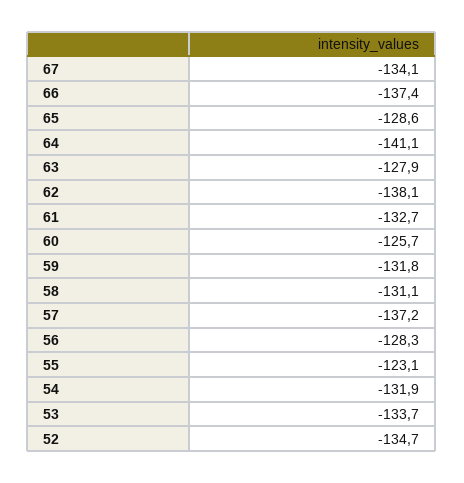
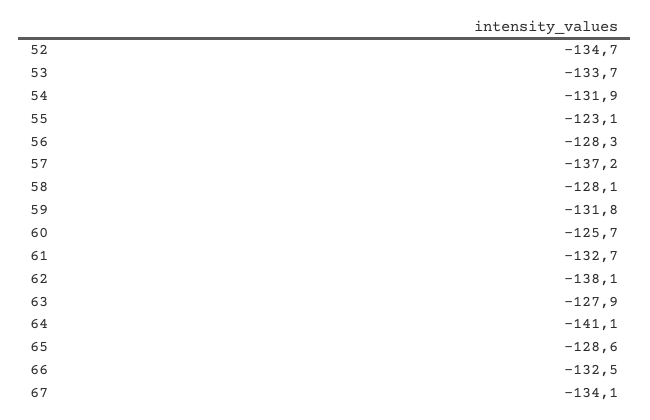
  {
    "67": -134.1,
-   "66": -137.4,
+   "66": -132.5,
    "65": -128.6,
    "64": -141.1,
    "63": -127.9,
    "62": -138.1,
    "61": -132.7,
    "60": -125.7,
    "59": -131.8,
-   "58": -131.1,
+   "58": -128.1,
    "57": -137.2,
    "56": -128.3,
    "55": -123.1,
    "54": -131.9,
    "53": -133.7,
    "52": -134.7
  }

